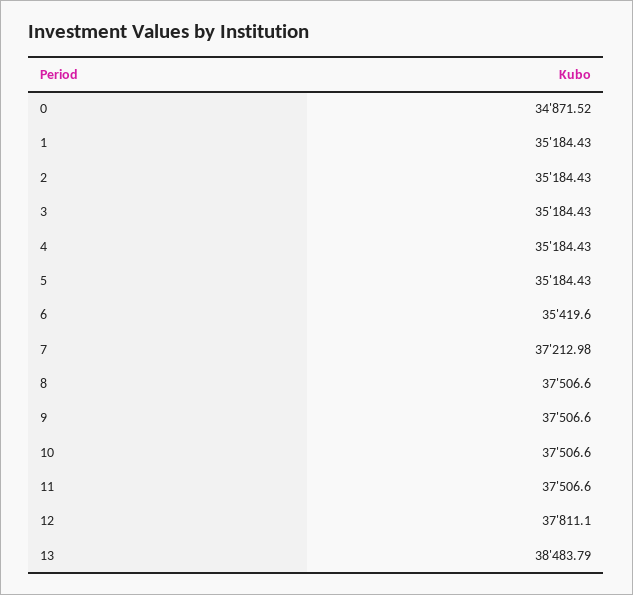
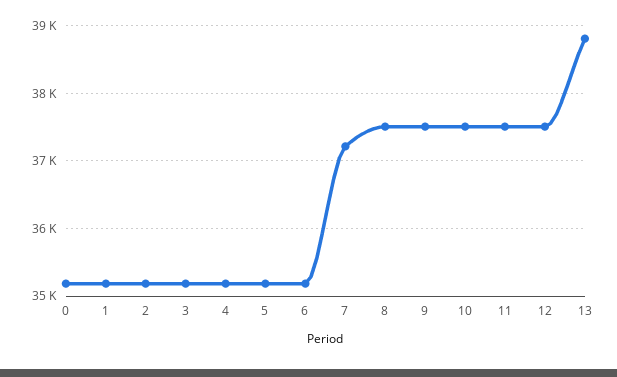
  {
-   "0": 34871.52,
+   "0": 35200,
    "1": 35184.43,
    "2": 35184.43,
    "3": 35184.43,
    "4": 35184.43,
    "5": 35184.43,
-   "6": 35419.6,
+   "6": 35200,
    "7": 37212.98,
    "8": 37506.6,
    "9": 37506.6,
    "10": 37506.6,
    "11": 37506.6,
-   "12": 37811.1,
+   "12": 37500,
-   "13": 38483.79
+   "13": 38800
  }

